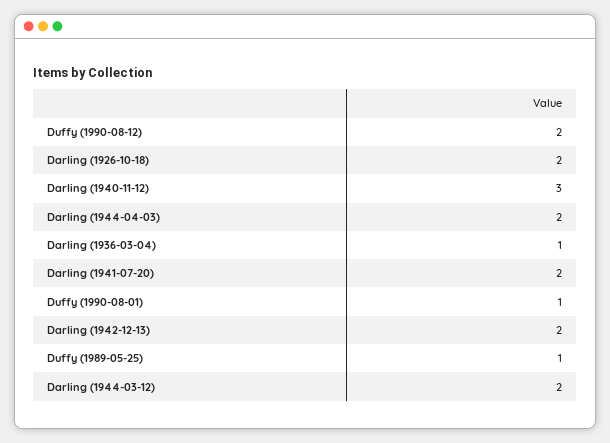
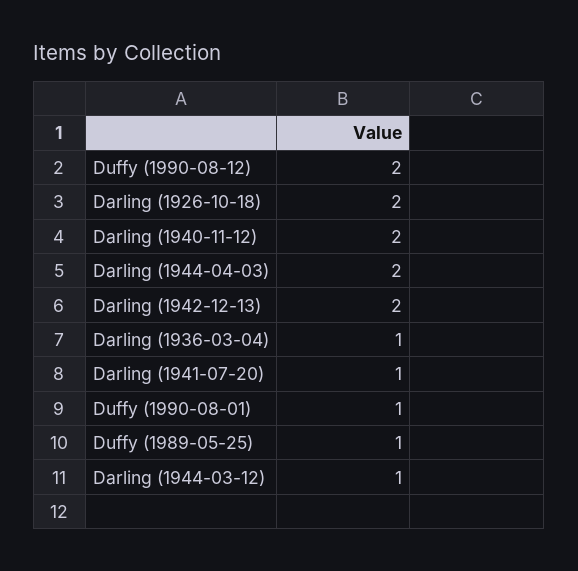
  {
    "Duffy (1990-08-12)": 2,
    "Darling (1926-10-18)": 2,
-   "Darling (1940-11-12)": 3,
+   "Darling (1940-11-12)": 2,
    "Darling (1944-04-03)": 2,
    "Darling (1936-03-04)": 1,
-   "Darling (1941-07-20)": 2,
+   "Darling (1941-07-20)": 1,
    "Duffy (1990-08-01)": 1,
    "Darling (1942-12-13)": 2,
    "Duffy (1989-05-25)": 1,
-   "Darling (1944-03-12)": 2
+   "Darling (1944-03-12)": 1
  }

